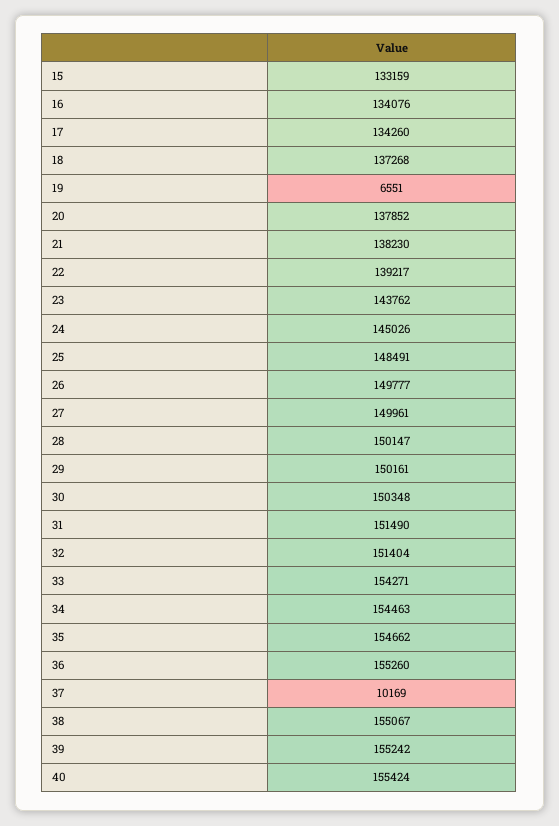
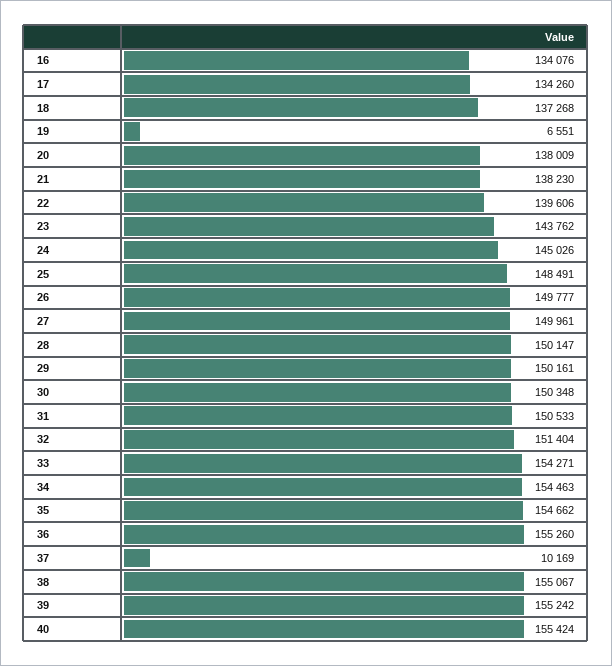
  {
-   "15": 133159,
    "16": 134076,
    "17": 134260,
    "18": 137268,
    "19": 6551,
-   "20": 137852,
+   "20": 138009,
    "21": 138230,
-   "22": 139217,
+   "22": 139606,
    "23": 143762,
    "24": 145026,
    "25": 148491,
    "26": 149777,
    "27": 149961,
    "28": 150147,
    "29": 150161,
    "30": 150348,
-   "31": 151490,
+   "31": 150533,
    "32": 151404,
    "33": 154271,
    "34": 154463,
    "35": 154662,
    "36": 155260,
    "37": 10169,
    "38": 155067,
    "39": 155242,
    "40": 155424
  }

